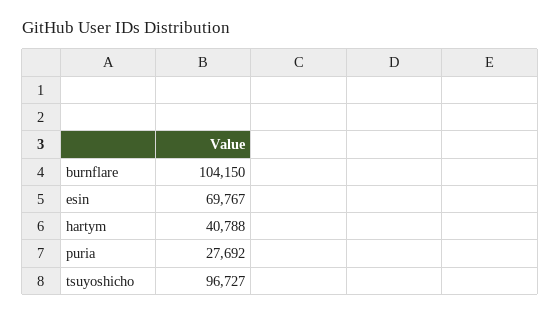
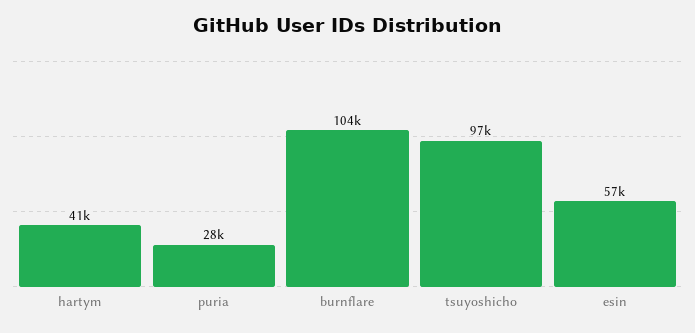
  {
    "burnflare": 104150,
-   "esin": 69767,
+   "esin": 57000,
    "hartym": 40788,
    "puria": 27692,
    "tsuyoshicho": 96727
  }

